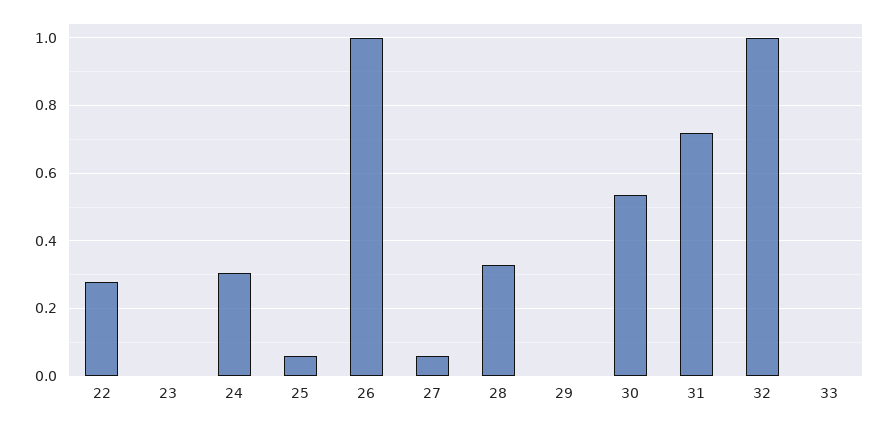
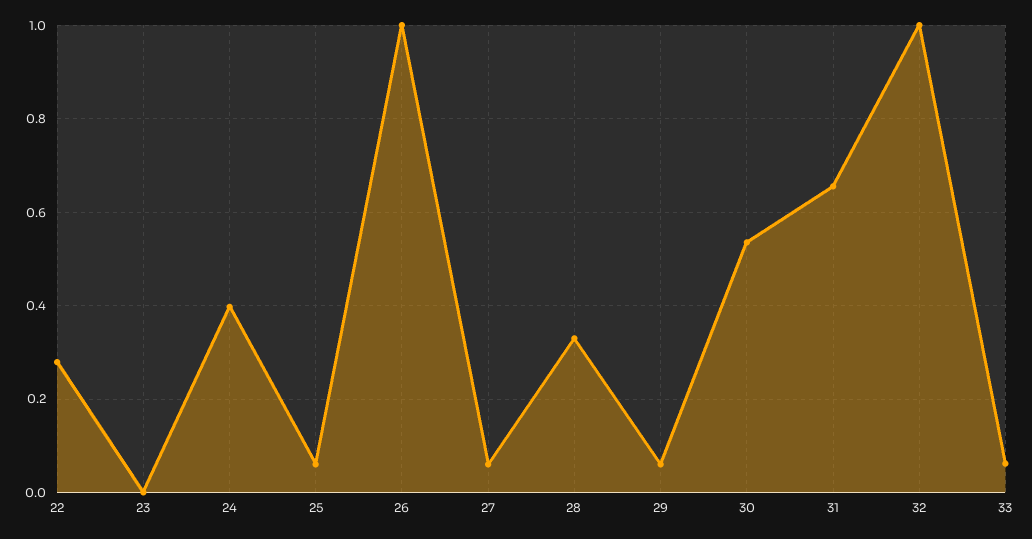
  {
    "22": 0.28,
    "23": 0,
-   "24": 0.3,
+   "24": 0.4,
    "25": 0.06,
    "26": 1,
    "27": 0.06,
    "28": 0.34,
-   "29": 0,
+   "29": 0.06,
    "30": 0.54,
-   "31": 0.72,
+   "31": 0.66,
    "32": 1,
-   "33": 0
+   "33": 0.06
  }

